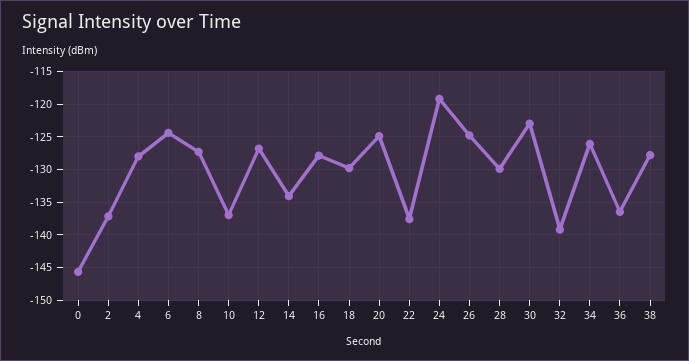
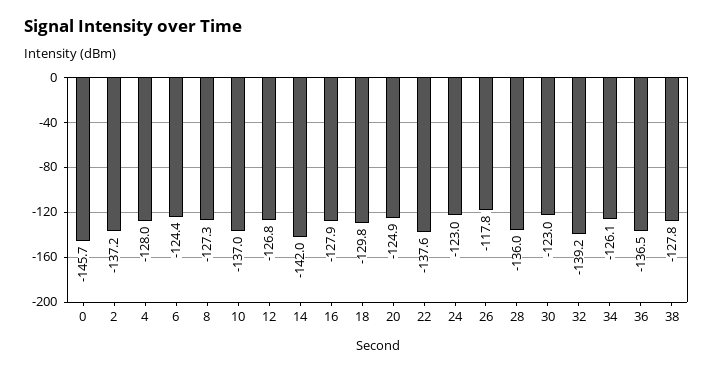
  {
    "0": -145.7,
    "2": -137.2,
    "4": -128,
    "6": -124.4,
    "8": -127.3,
    "10": -137,
    "12": -126.8,
-   "14": -134,
+   "14": -142,
    "16": -127.9,
    "18": -129.8,
    "20": -124.9,
    "22": -137.6,
-   "24": -119,
+   "24": -123,
-   "26": -125,
+   "26": -117.8,
-   "28": -130,
+   "28": -136,
    "30": -123,
    "32": -139.2,
    "34": -126.1,
    "36": -136.5,
    "38": -127.8
  }

